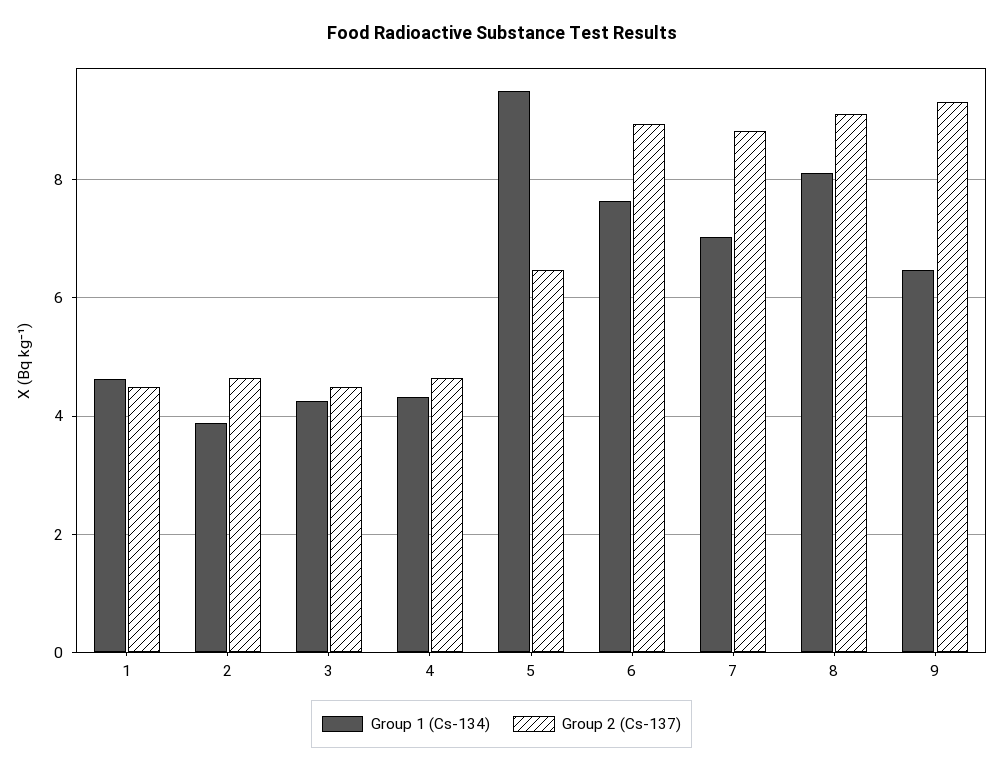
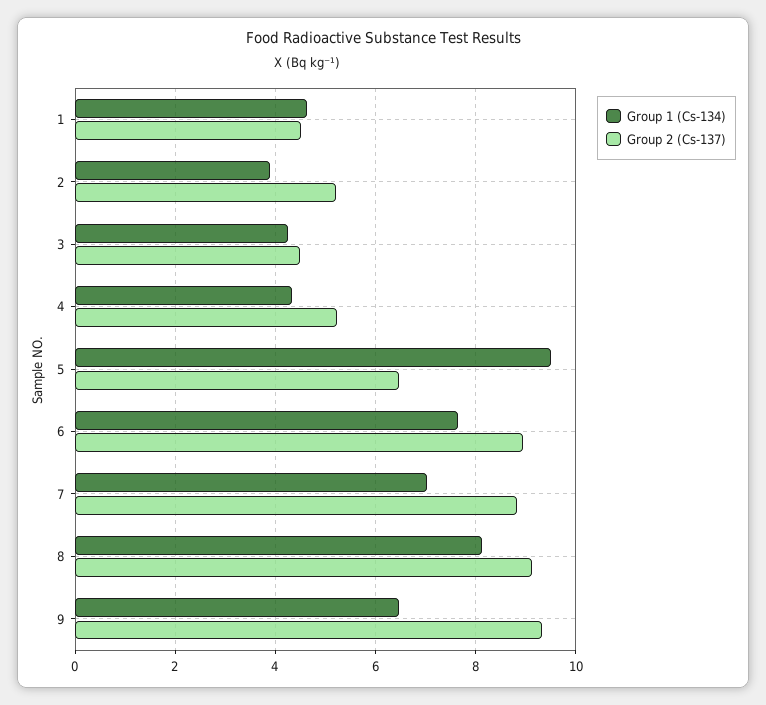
  {
    "Group 1 (Cs-134)": {
      "1": 4.6,
      "2": 3.8,
      "3": 4.2,
      "4": 4.4,
      "5": 9.6,
      "6": 7.6,
      "7": 7,
      "8": 8.2,
      "9": 6.4
    },
    "Group 2 (Cs-137)": {
      "1": 4.6,
-     "2": 4.6,
+     "2": 5.2,
      "3": 4.4,
-     "4": 4.6,
+     "4": 5.2,
      "5": 6.4,
      "6": 9,
      "7": 8.8,
      "8": 9.2,
      "9": 9.4
    }
  }

